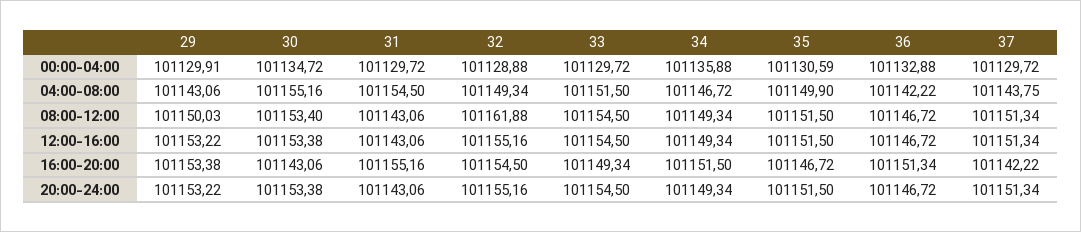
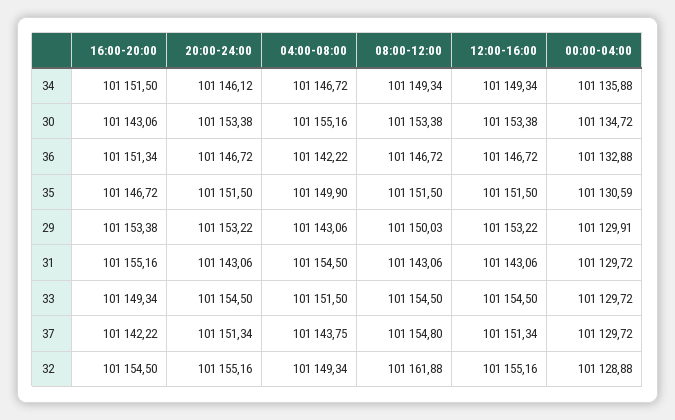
  {
    "29": {
      "00:00-04:00": 101129.91,
      "04:00-08:00": 101143.06,
      "08:00-12:00": 101150.03,
      "12:00-16:00": 101153.22,
      "16:00-20:00": 101153.38,
      "20:00-24:00": 101153.22
    },
    "30": {
      "00:00-04:00": 101134.72,
      "04:00-08:00": 101155.16,
-     "08:00-12:00": 101153.4,
+     "08:00-12:00": 101153.38,
      "12:00-16:00": 101153.38,
      "16:00-20:00": 101143.06,
      "20:00-24:00": 101153.38
    },
    "31": {
      "00:00-04:00": 101129.72,
      "04:00-08:00": 101154.5,
      "08:00-12:00": 101143.06,
      "12:00-16:00": 101143.06,
      "16:00-20:00": 101155.16,
      "20:00-24:00": 101143.06
    },
    "32": {
      "00:00-04:00": 101128.88,
      "04:00-08:00": 101149.34,
      "08:00-12:00": 101161.88,
      "12:00-16:00": 101155.16,
      "16:00-20:00": 101154.5,
      "20:00-24:00": 101155.16
    },
    "33": {
      "00:00-04:00": 101129.72,
      "04:00-08:00": 101151.5,
      "08:00-12:00": 101154.5,
      "12:00-16:00": 101154.5,
      "16:00-20:00": 101149.34,
      "20:00-24:00": 101154.5
    },
    "34": {
      "00:00-04:00": 101135.88,
      "04:00-08:00": 101146.72,
      "08:00-12:00": 101149.34,
      "12:00-16:00": 101149.34,
      "16:00-20:00": 101151.5,
-     "20:00-24:00": 101149.34
+     "20:00-24:00": 101146.12
    },
    "35": {
      "00:00-04:00": 101130.59,
      "04:00-08:00": 101149.9,
      "08:00-12:00": 101151.5,
      "12:00-16:00": 101151.5,
      "16:00-20:00": 101146.72,
      "20:00-24:00": 101151.5
    },
    "36": {
      "00:00-04:00": 101132.88,
      "04:00-08:00": 101142.22,
      "08:00-12:00": 101146.72,
      "12:00-16:00": 101146.72,
      "16:00-20:00": 101151.34,
      "20:00-24:00": 101146.72
    },
    "37": {
      "00:00-04:00": 101129.72,
      "04:00-08:00": 101143.75,
-     "08:00-12:00": 101151.34,
+     "08:00-12:00": 101154.8,
      "12:00-16:00": 101151.34,
      "16:00-20:00": 101142.22,
      "20:00-24:00": 101151.34
    }
  }

